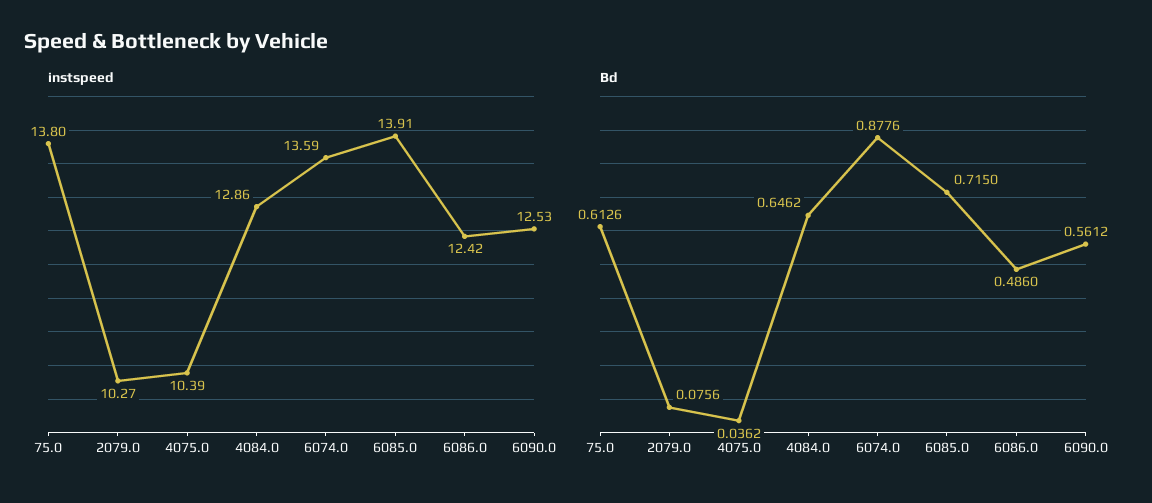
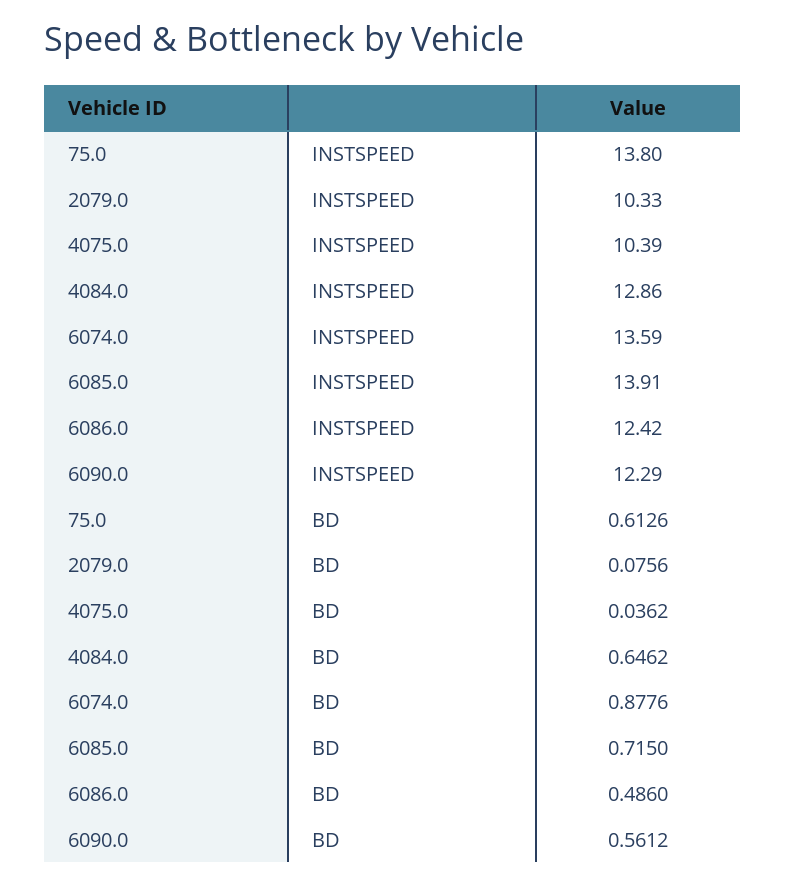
  {
    "instspeed": {
      "75.0": 13.8,
-     "2079.0": 10.27,
+     "2079.0": 10.33,
      "4075.0": 10.39,
      "4084.0": 12.86,
      "6074.0": 13.59,
      "6085.0": 13.91,
      "6086.0": 12.42,
-     "6090.0": 12.53
+     "6090.0": 12.29
    },
    "Bd": {
      "75.0": 0.6126,
      "2079.0": 0.0756,
      "4075.0": 0.0362,
      "4084.0": 0.6462,
      "6074.0": 0.8776,
      "6085.0": 0.715,
      "6086.0": 0.486,
      "6090.0": 0.5612
    }
  }

